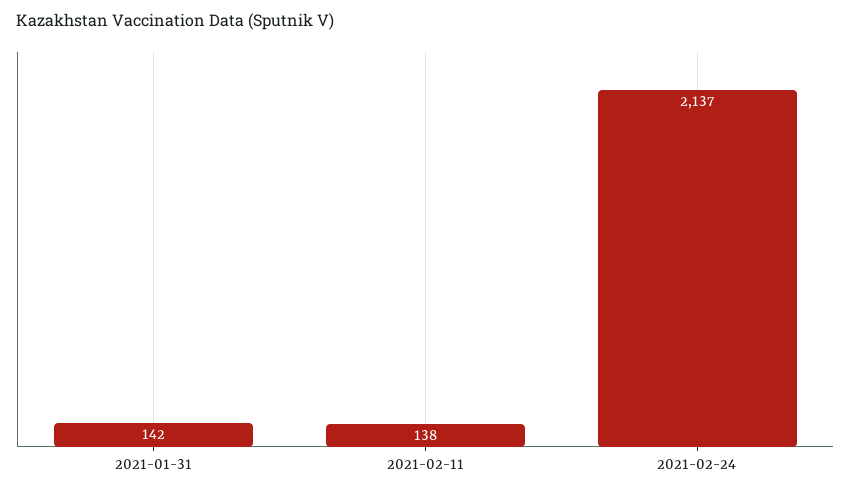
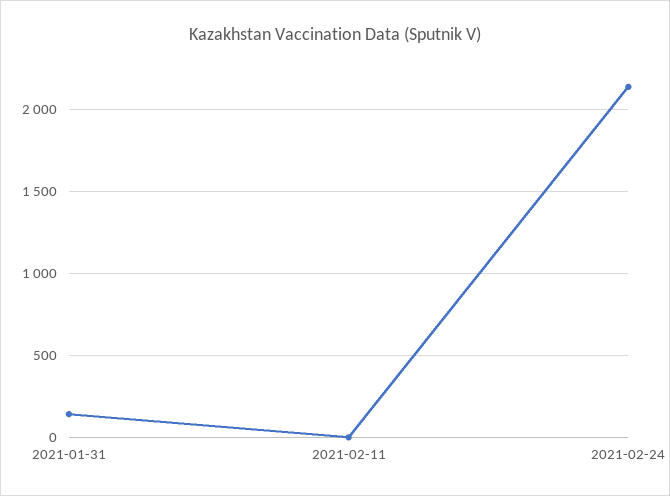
  {
    "2021-01-31": 142,
-   "2021-02-11": 138,
+   "2021-02-11": 0,
    "2021-02-24": 2137
  }

